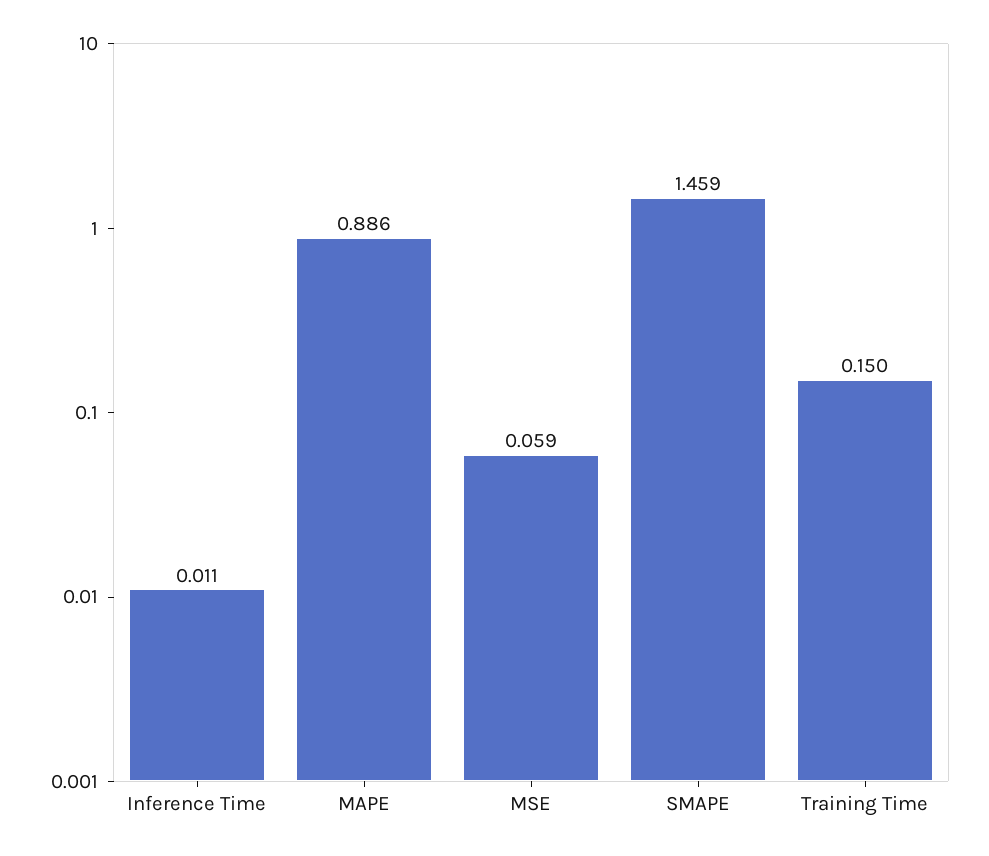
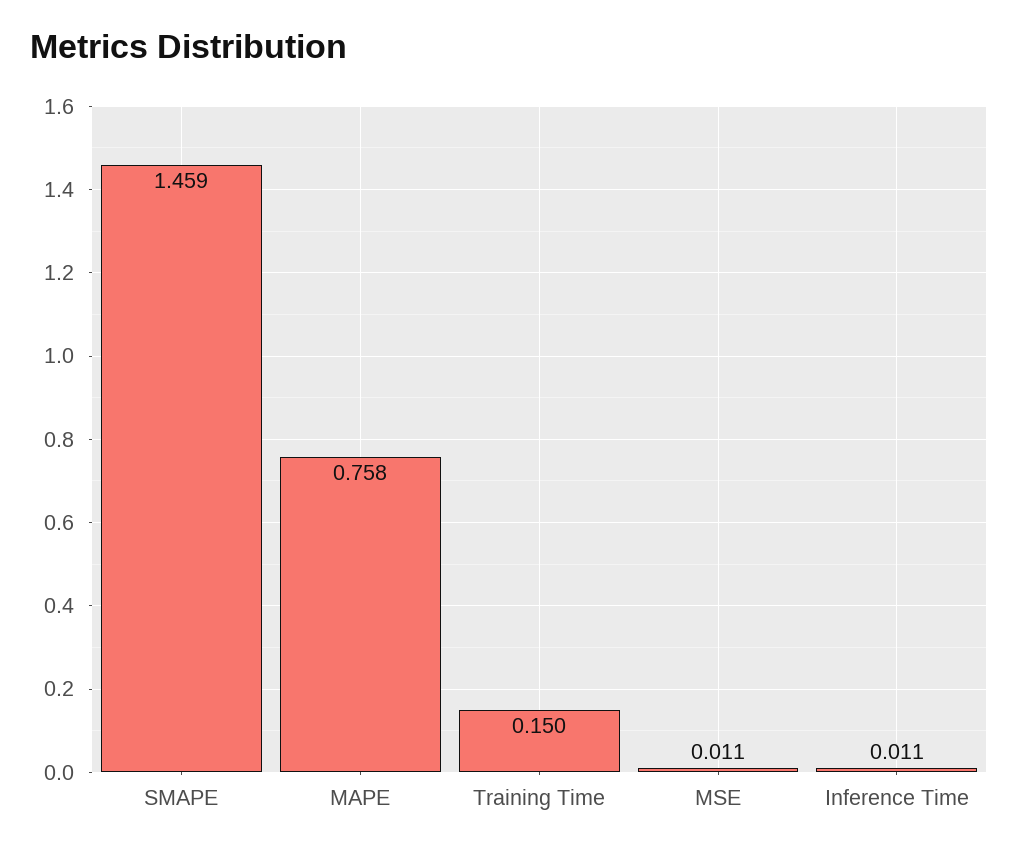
  {
    "Inference Time": 0.011,
-   "MAPE": 0.886,
+   "MAPE": 0.758,
-   "MSE": 0.059,
+   "MSE": 0.011,
    "SMAPE": 1.459,
    "Training Time": 0.15
  }

